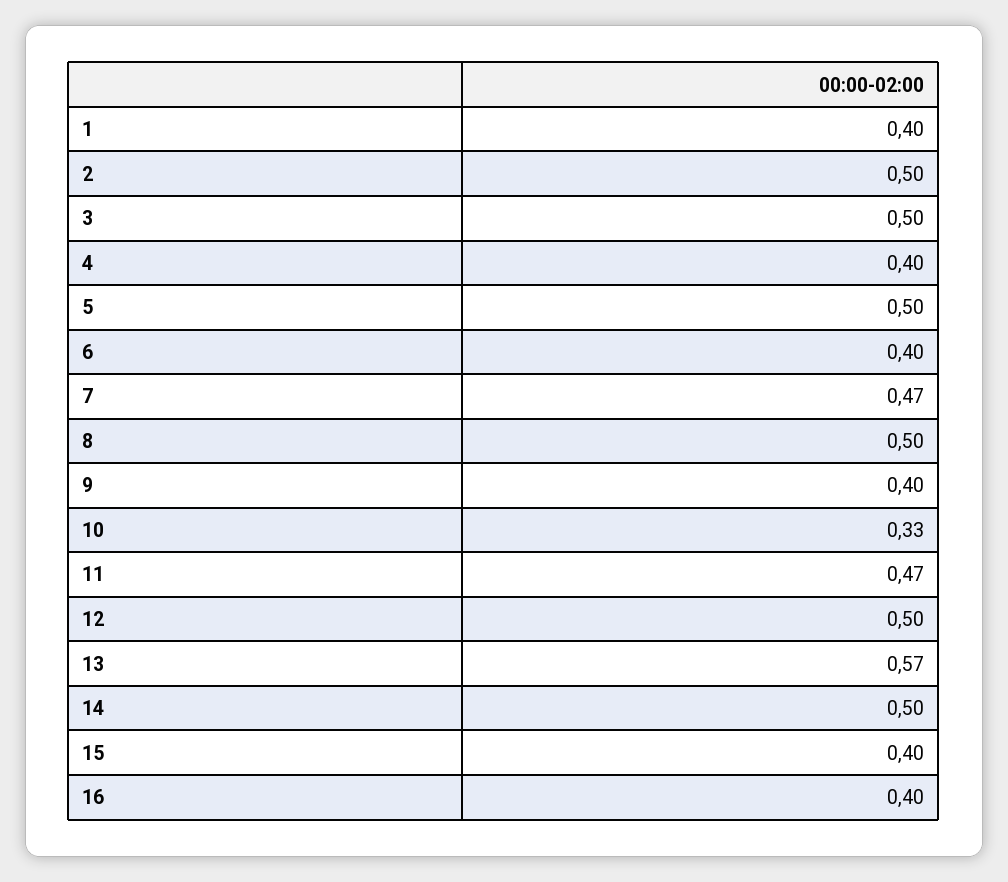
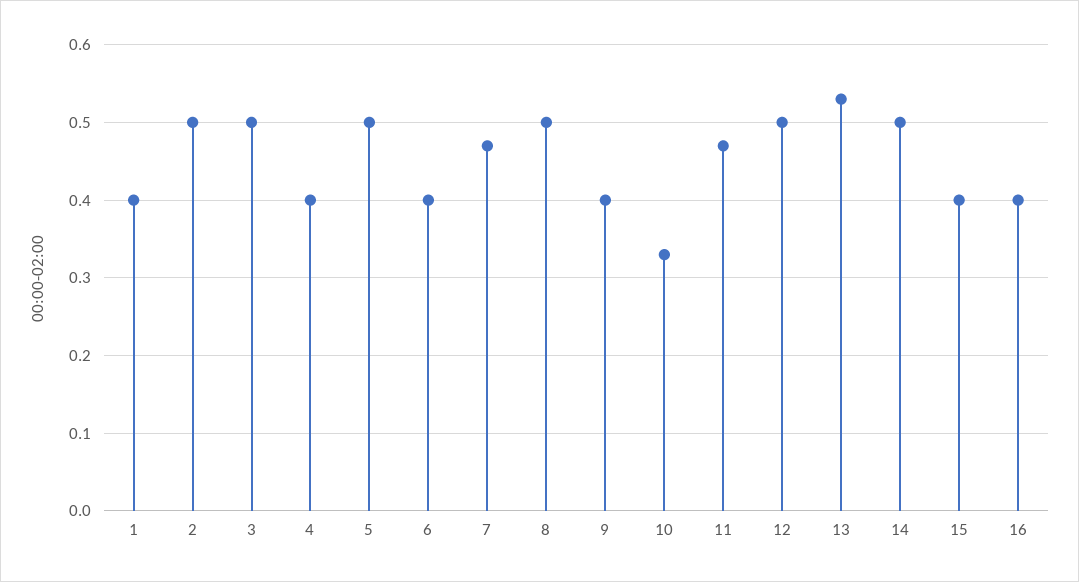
  {
    "1": 0.4,
    "2": 0.5,
    "3": 0.5,
    "4": 0.4,
    "5": 0.5,
    "6": 0.4,
    "7": 0.47,
    "8": 0.5,
    "9": 0.4,
    "10": 0.33,
    "11": 0.47,
    "12": 0.5,
-   "13": 0.57,
+   "13": 0.53,
    "14": 0.5,
    "15": 0.4,
    "16": 0.4
  }

